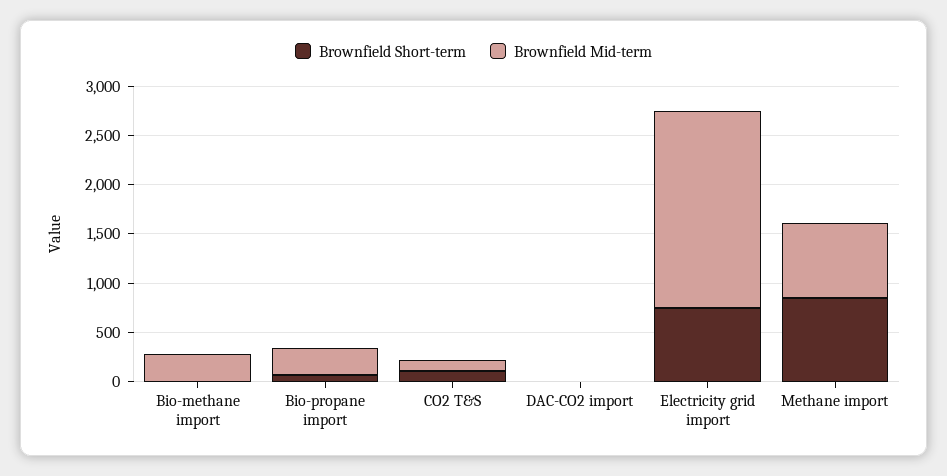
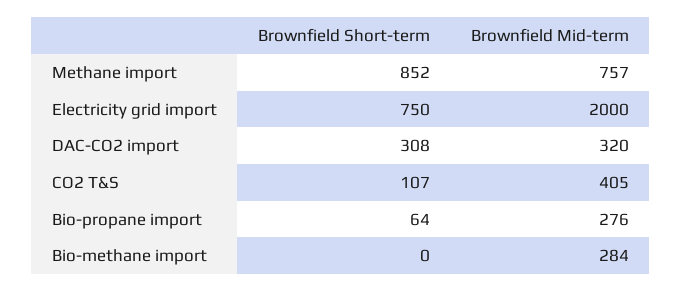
  {
    "Brownfield Short-term": {
      "Bio-methane import": 0,
      "Bio-propane import": 64,
      "CO2 T&S": 107,
-     "DAC-CO2 import": 0,
+     "DAC-CO2 import": 308,
      "Electricity grid import": 750,
      "Methane import": 852
    },
    "Brownfield Mid-term": {
      "Bio-methane import": 284,
      "Bio-propane import": 276,
-     "CO2 T&S": 100,
+     "CO2 T&S": 405,
-     "DAC-CO2 import": 0,
+     "DAC-CO2 import": 320,
      "Electricity grid import": 2000,
      "Methane import": 757
    }
  }

